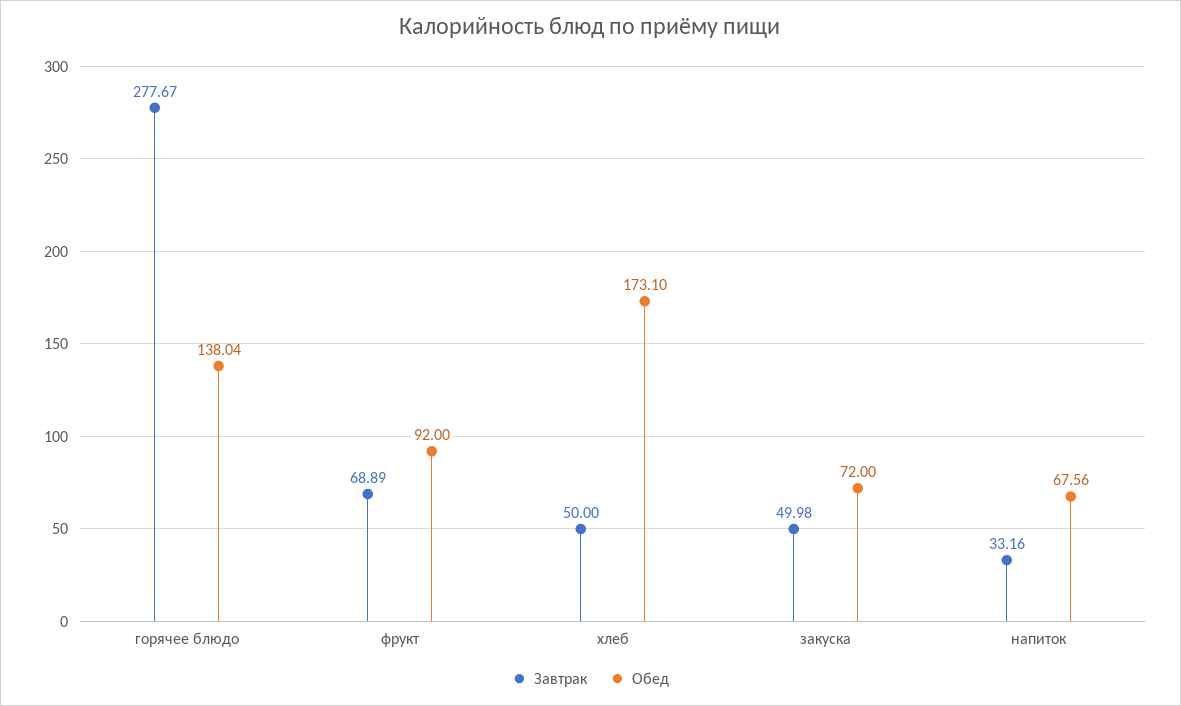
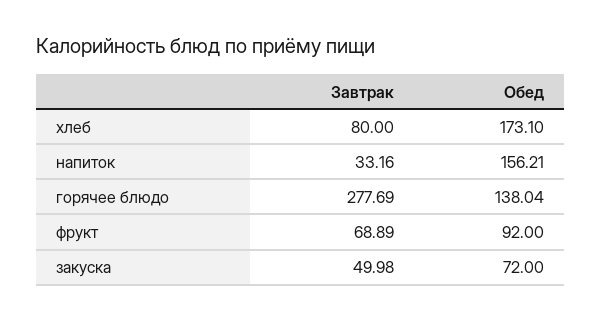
  {
    "Завтрак": {
-     "горячее блюдо": 277.67,
+     "горячее блюдо": 277.69,
      "фрукт": 68.89,
-     "хлеб": 50,
+     "хлеб": 80,
      "закуска": 49.98,
      "напиток": 33.16
    },
    "Обед": {
      "горячее блюдо": 138.04,
      "фрукт": 92,
      "хлеб": 173.1,
      "закуска": 72,
-     "напиток": 67.56
+     "напиток": 156.21
    }
  }

